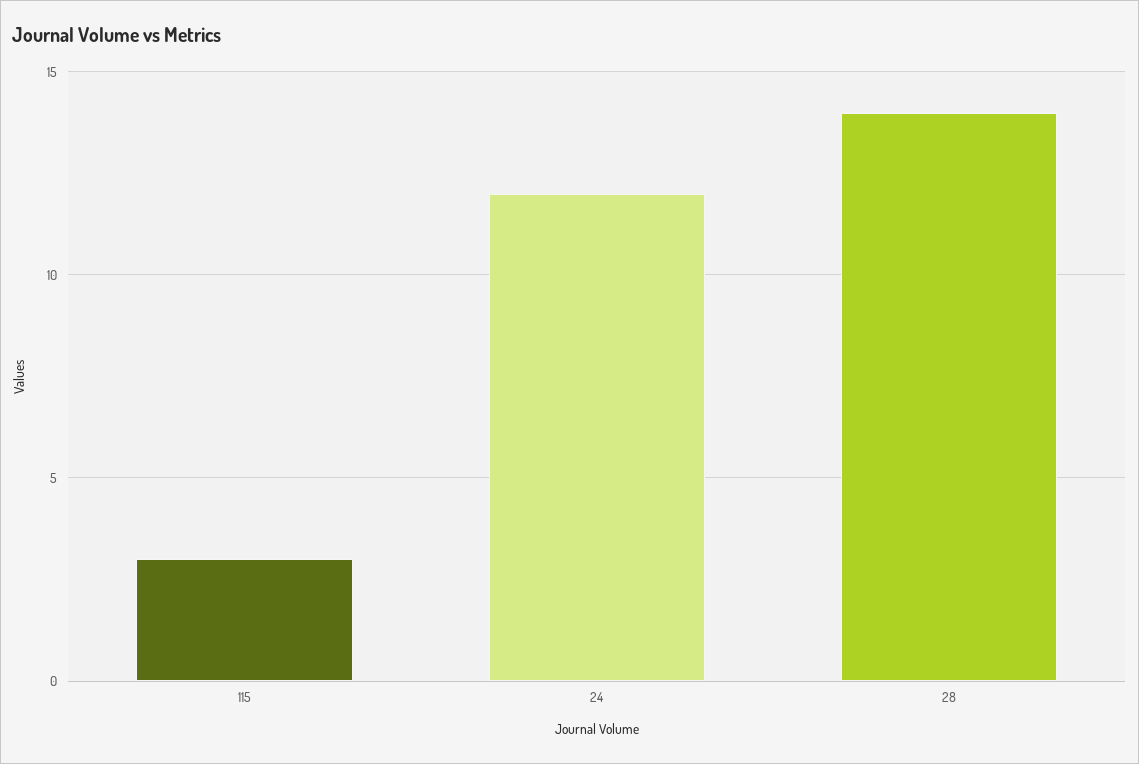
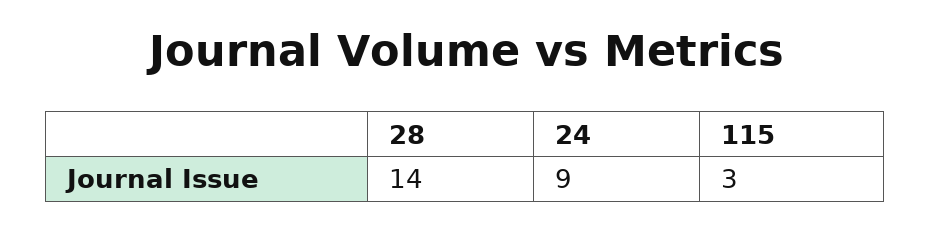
  {
    "115": 3,
-   "24": 12,
+   "24": 9,
    "28": 14
  }

